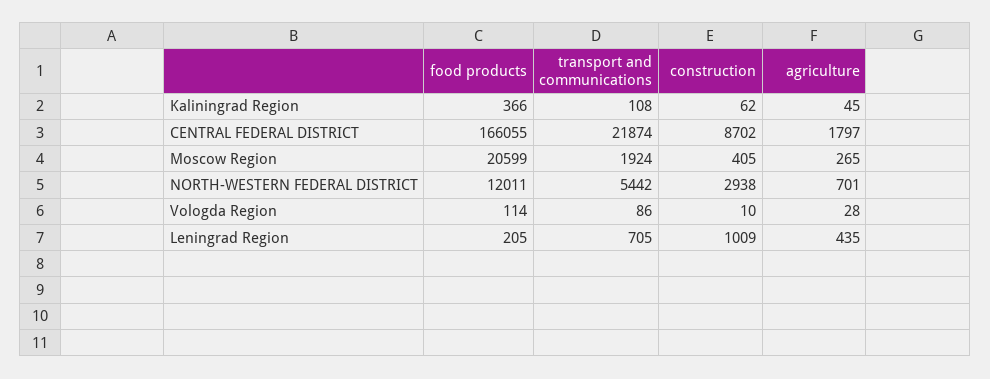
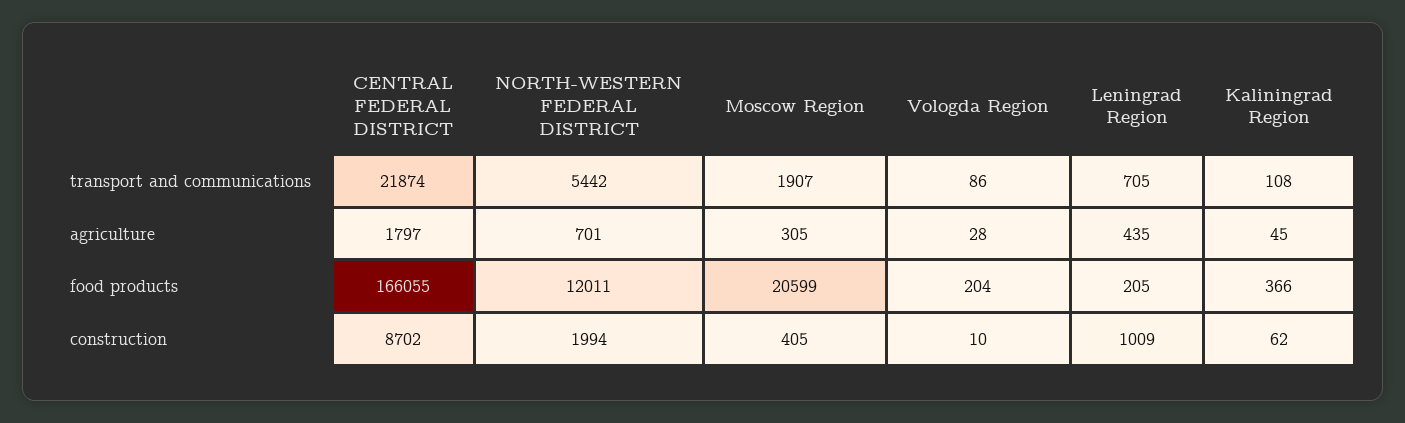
  {
    "food products": {
      "Kaliningrad Region": 366,
      "CENTRAL FEDERAL DISTRICT": 166055,
      "Moscow Region": 20599,
      "NORTH-WESTERN FEDERAL DISTRICT": 12011,
-     "Vologda Region": 114,
+     "Vologda Region": 204,
      "Leningrad Region": 205
    },
    "transport and communications": {
      "Kaliningrad Region": 108,
      "CENTRAL FEDERAL DISTRICT": 21874,
-     "Moscow Region": 1924,
+     "Moscow Region": 1907,
      "NORTH-WESTERN FEDERAL DISTRICT": 5442,
      "Vologda Region": 86,
      "Leningrad Region": 705
    },
    "construction": {
      "Kaliningrad Region": 62,
      "CENTRAL FEDERAL DISTRICT": 8702,
      "Moscow Region": 405,
-     "NORTH-WESTERN FEDERAL DISTRICT": 2938,
+     "NORTH-WESTERN FEDERAL DISTRICT": 1994,
      "Vologda Region": 10,
      "Leningrad Region": 1009
    },
    "agriculture": {
      "Kaliningrad Region": 45,
      "CENTRAL FEDERAL DISTRICT": 1797,
-     "Moscow Region": 265,
+     "Moscow Region": 305,
      "NORTH-WESTERN FEDERAL DISTRICT": 701,
      "Vologda Region": 28,
      "Leningrad Region": 435
    }
  }

